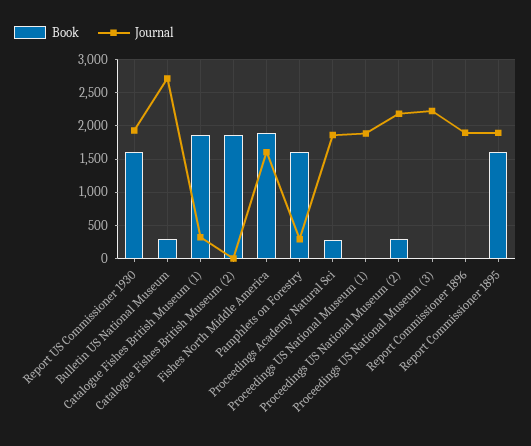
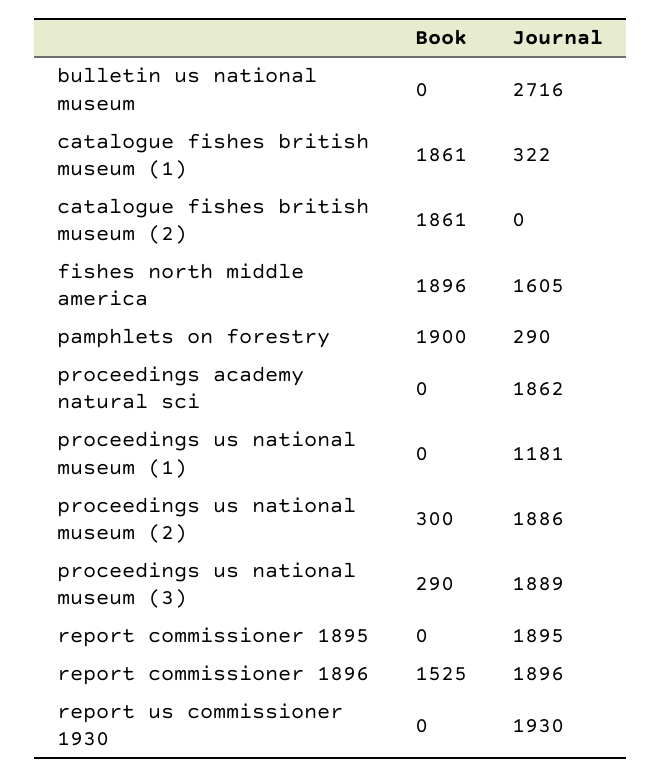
  {
    "Book": {
-     "Report US Commissioner 1930": 1600,
+     "Report US Commissioner 1930": 0,
-     "Bulletin US National Museum": 300,
+     "Bulletin US National Museum": 0,
      "Catalogue Fishes British Museum (1)": 1861,
      "Catalogue Fishes British Museum (2)": 1861,
      "Fishes North Middle America": 1896,
-     "Pamphlets on Forestry": 1600,
+     "Pamphlets on Forestry": 1900,
-     "Proceedings Academy Natural Sci": 300,
+     "Proceedings Academy Natural Sci": 0,
      "Proceedings US National Museum (1)": 0,
      "Proceedings US National Museum (2)": 300,
-     "Proceedings US National Museum (3)": 0,
+     "Proceedings US National Museum (3)": 290,
-     "Report Commissioner 1896": 0,
+     "Report Commissioner 1896": 1525,
-     "Report Commissioner 1895": 1600
+     "Report Commissioner 1895": 0
    },
    "Journal": {
      "Report US Commissioner 1930": 1930,
      "Bulletin US National Museum": 2716,
      "Catalogue Fishes British Museum (1)": 322,
      "Catalogue Fishes British Museum (2)": 0,
      "Fishes North Middle America": 1605,
      "Pamphlets on Forestry": 290,
      "Proceedings Academy Natural Sci": 1862,
-     "Proceedings US National Museum (1)": 1900,
+     "Proceedings US National Museum (1)": 1181,
-     "Proceedings US National Museum (2)": 2200,
+     "Proceedings US National Museum (2)": 1886,
-     "Proceedings US National Museum (3)": 2200,
+     "Proceedings US National Museum (3)": 1889,
      "Report Commissioner 1896": 1896,
      "Report Commissioner 1895": 1895
    }
  }

